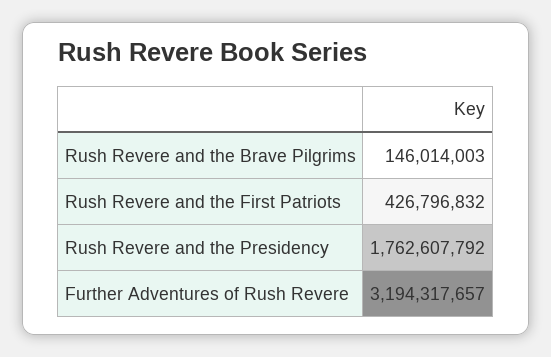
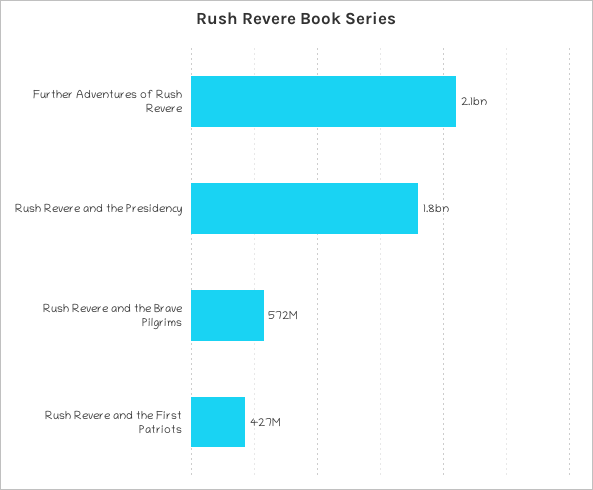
  {
-   "Rush Revere and the Brave Pilgrims": 146014003,
+   "Rush Revere and the Brave Pilgrims": 572000000,
    "Rush Revere and the First Patriots": 426796832,
    "Rush Revere and the Presidency": 1762607792,
-   "Further Adventures of Rush Revere": 3194317657
+   "Further Adventures of Rush Revere": 2100000000
  }

